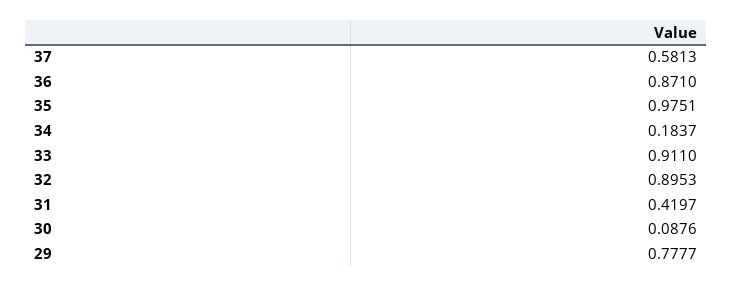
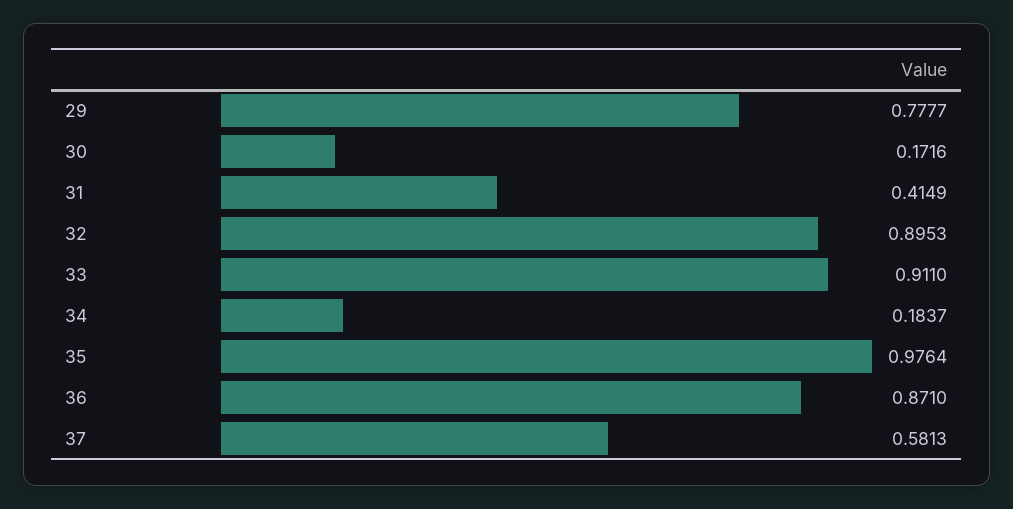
  {
    "37": 0.5813,
    "36": 0.871,
-   "35": 0.9751,
+   "35": 0.9764,
    "34": 0.1837,
    "33": 0.911,
    "32": 0.8953,
-   "31": 0.4197,
+   "31": 0.4149,
-   "30": 0.0876,
+   "30": 0.1716,
    "29": 0.7777
  }

